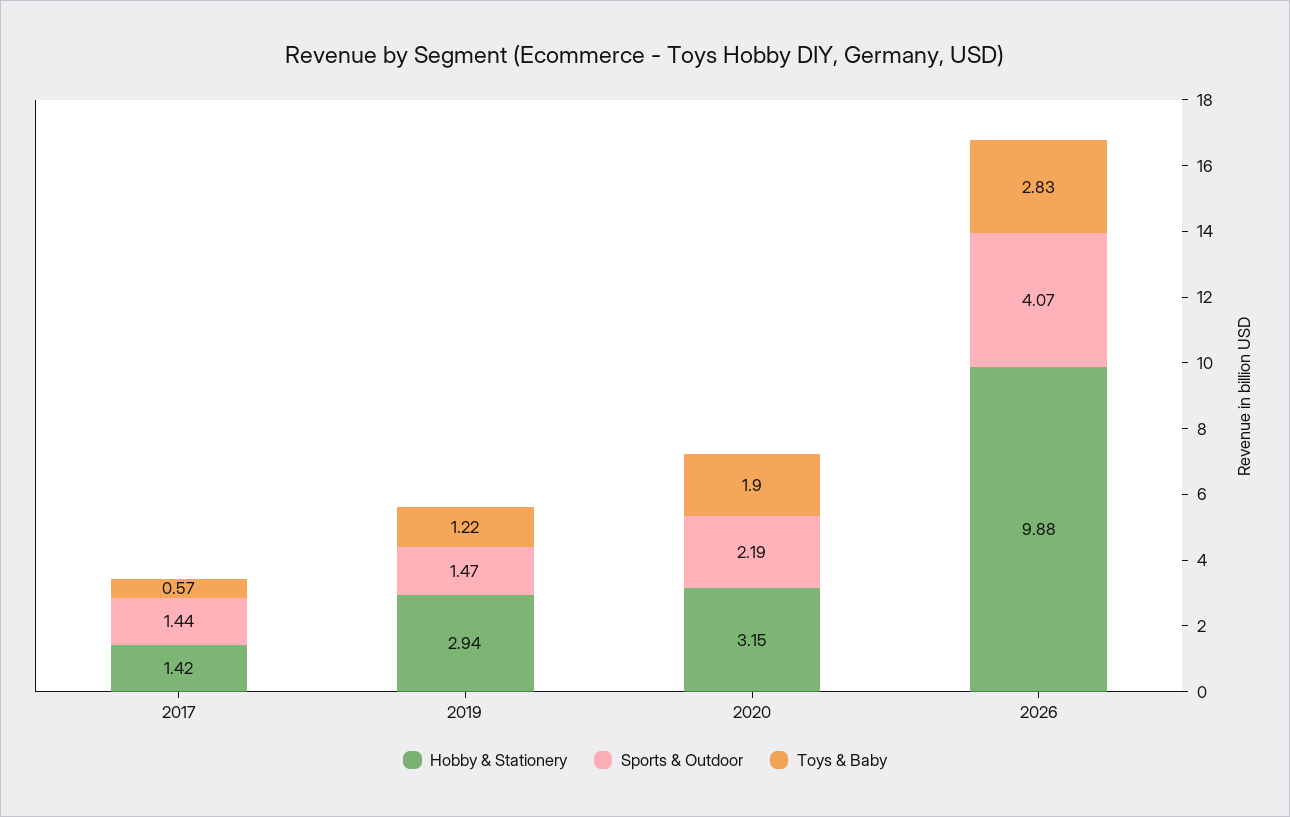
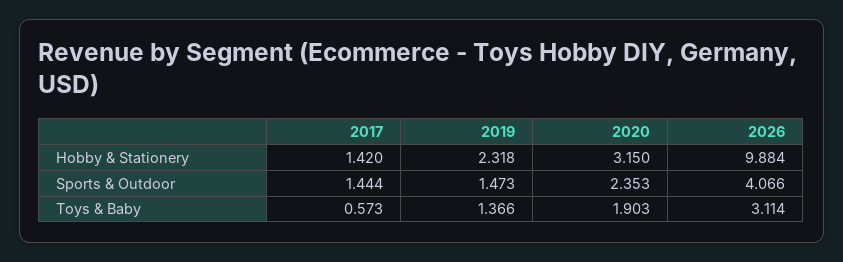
  {
    "Hobby & Stationery": {
      "2017": 1.42,
-     "2019": 2.94,
+     "2019": 2.318,
      "2020": 3.15,
      "2026": 9.884
    },
    "Sports & Outdoor": {
      "2017": 1.444,
      "2019": 1.473,
-     "2020": 2.19,
+     "2020": 2.353,
      "2026": 4.066
    },
    "Toys & Baby": {
      "2017": 0.573,
-     "2019": 1.22,
+     "2019": 1.366,
      "2020": 1.903,
-     "2026": 2.83
+     "2026": 3.114
    }
  }

